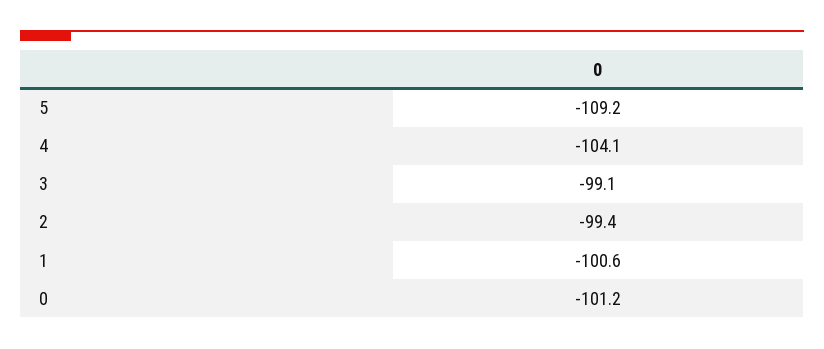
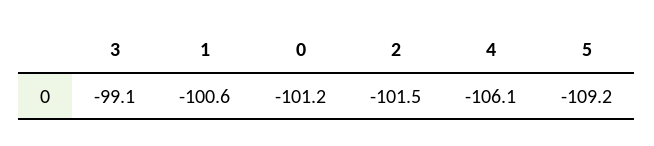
  {
    "5": -109.2,
-   "4": -104.1,
+   "4": -106.1,
    "3": -99.1,
-   "2": -99.4,
+   "2": -101.5,
    "1": -100.6,
    "0": -101.2
  }

